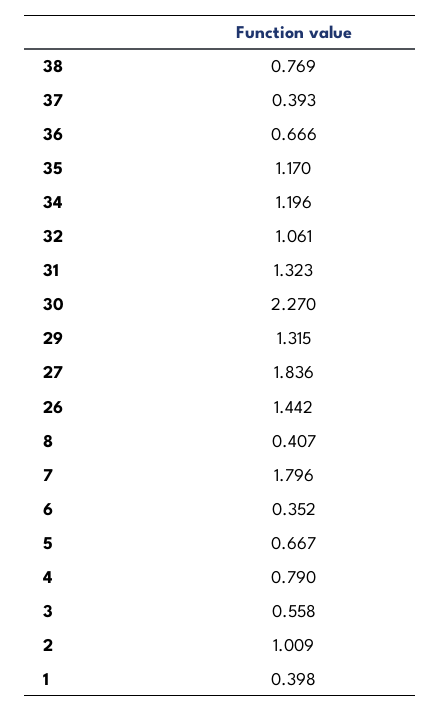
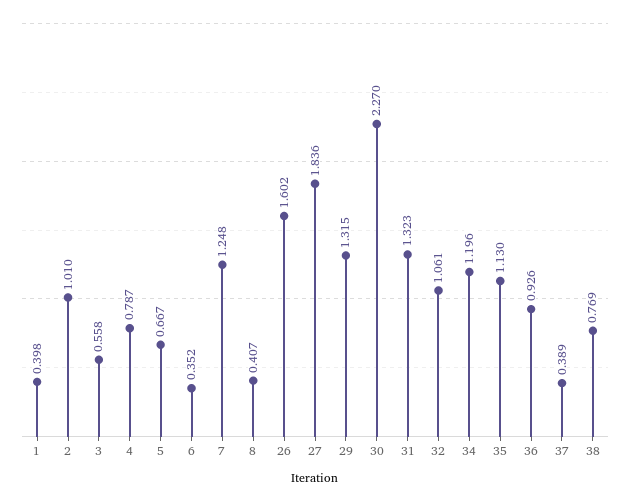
  {
    "38": 0.769,
-   "37": 0.393,
+   "37": 0.389,
-   "36": 0.666,
+   "36": 0.926,
-   "35": 1.17,
+   "35": 1.13,
    "34": 1.196,
    "32": 1.061,
    "31": 1.323,
    "30": 2.27,
    "29": 1.315,
    "27": 1.836,
-   "26": 1.442,
+   "26": 1.602,
    "8": 0.407,
-   "7": 1.796,
+   "7": 1.248,
    "6": 0.352,
    "5": 0.667,
-   "4": 0.79,
+   "4": 0.787,
    "3": 0.558,
-   "2": 1.009,
+   "2": 1.01,
    "1": 0.398
  }

